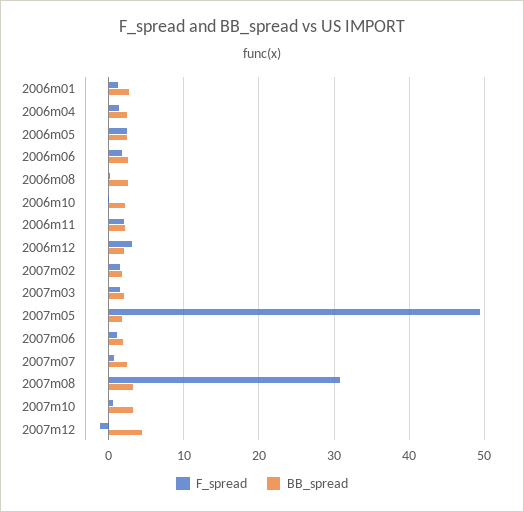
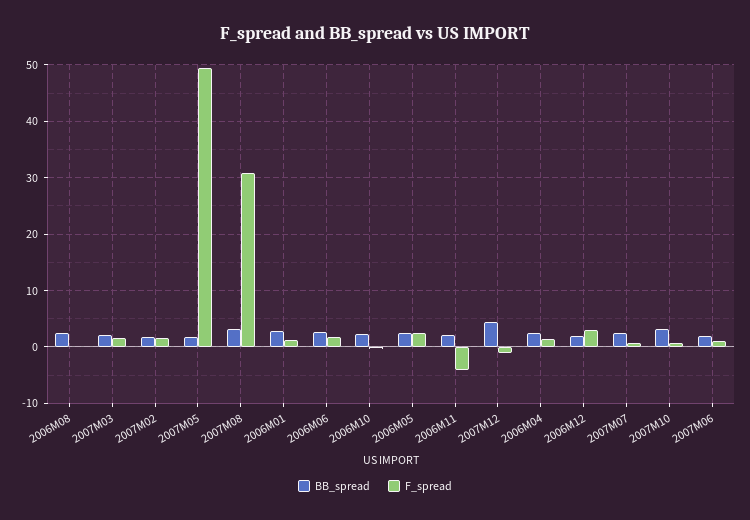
  {
    "F_spread": {
      "2006m01": 1,
      "2006m04": 1,
      "2006m05": 2,
      "2006m06": 2,
      "2006m08": 0,
      "2006m10": 0,
-     "2006m11": 2,
+     "2006m11": -4,
      "2006m12": 3,
      "2007m02": 2,
      "2007m03": 2,
      "2007m05": 49,
      "2007m06": 1,
      "2007m07": 1,
      "2007m08": 31,
      "2007m10": 1,
      "2007m12": -1
    },
    "BB_spread": {
      "2006m01": 3,
      "2006m04": 2,
      "2006m05": 2,
      "2006m06": 3,
      "2006m08": 3,
      "2006m10": 2,
      "2006m11": 2,
      "2006m12": 2,
      "2007m02": 2,
      "2007m03": 2,
      "2007m05": 2,
      "2007m06": 2,
      "2007m07": 2,
      "2007m08": 3,
      "2007m10": 3,
      "2007m12": 4
    }
  }

